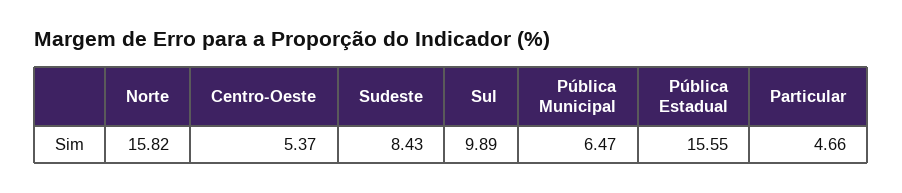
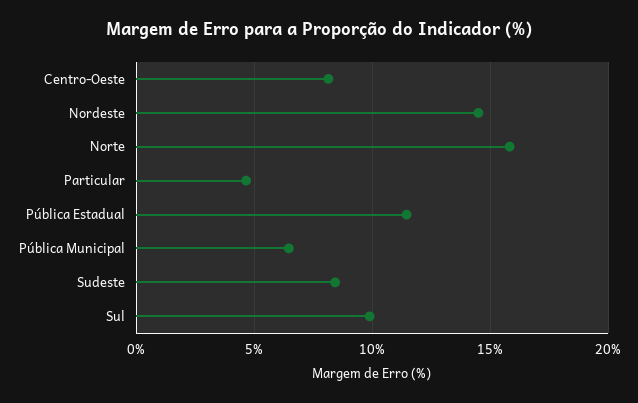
  {
    "Norte": 15.82,
-   "Centro-Oeste": 5.37,
+   "Centro-Oeste": 8,
    "Sudeste": 8.43,
    "Sul": 9.89,
    "Pública Municipal": 6.47,
-   "Pública Estadual": 15.55,
+   "Pública Estadual": 11.5,
-   "Particular": 4.66
+   "Particular": 4.66,
+   "Nordeste": 14.5
  }

